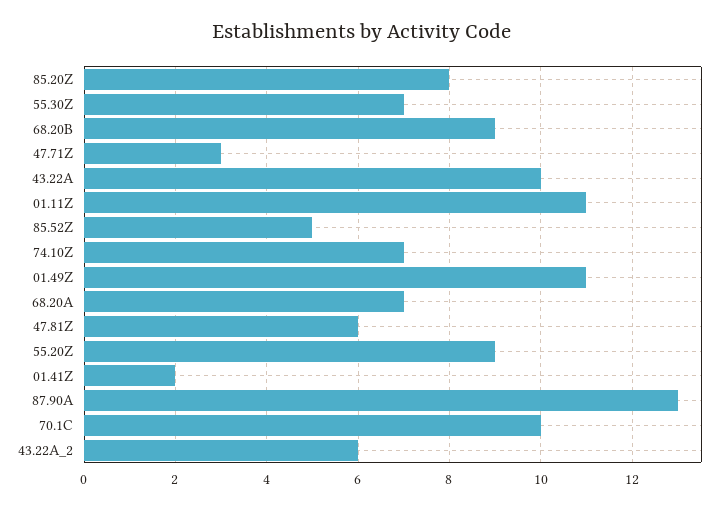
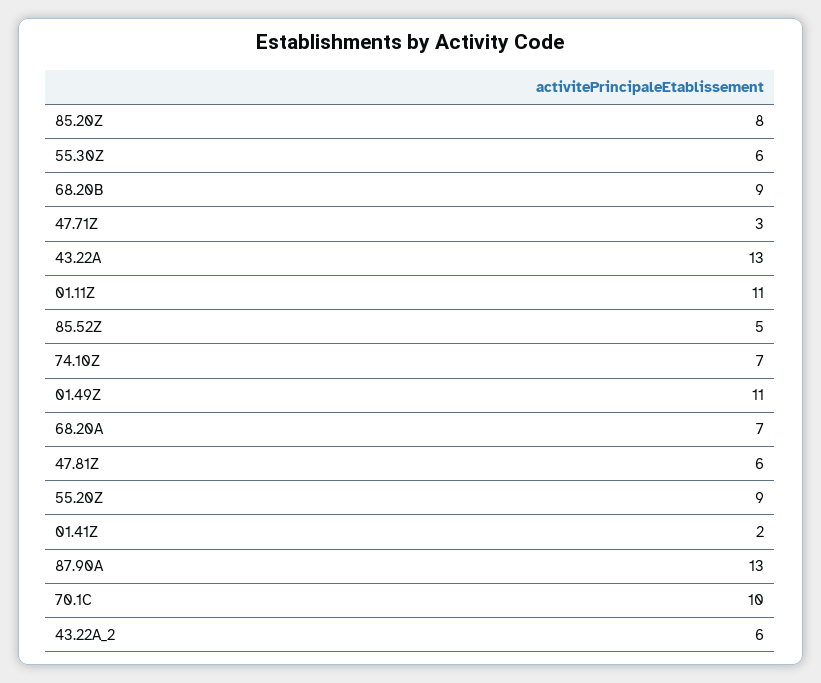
  {
    "85.20Z": 8,
-   "55.30Z": 7,
+   "55.30Z": 6,
    "68.20B": 9,
    "47.71Z": 3,
-   "43.22A": 10,
+   "43.22A": 13,
    "01.11Z": 11,
    "85.52Z": 5,
    "74.10Z": 7,
    "01.49Z": 11,
    "68.20A": 7,
    "47.81Z": 6,
    "55.20Z": 9,
    "01.41Z": 2,
    "87.90A": 13,
    "70.1C": 10,
    "43.22A_2": 6
  }

